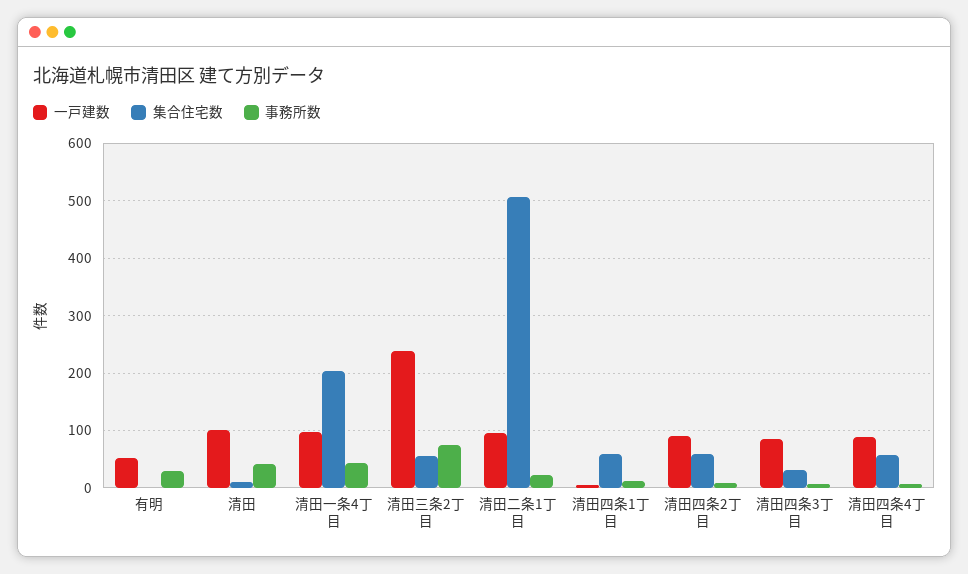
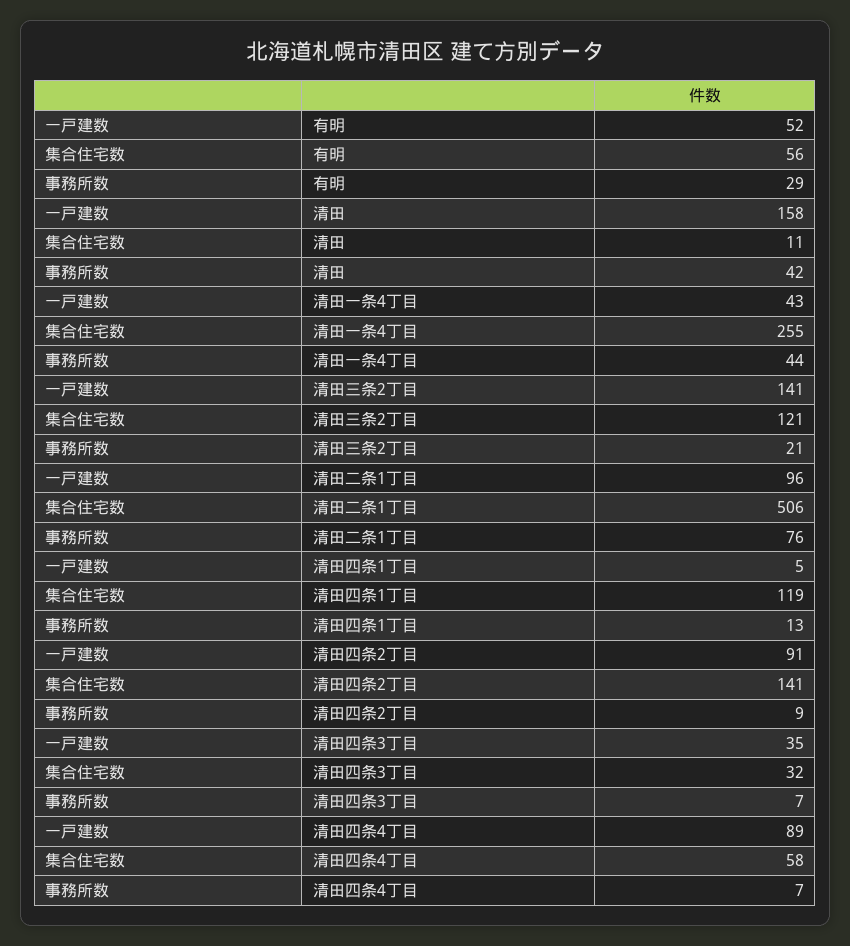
  {
    "一戸建数": {
      "有明": 52,
-     "清田": 100,
+     "清田": 158,
-     "清田一条4丁目": 100,
+     "清田一条4丁目": 43,
-     "清田三条2丁目": 240,
+     "清田三条2丁目": 141,
      "清田二条1丁目": 96,
      "清田四条1丁目": 5,
      "清田四条2丁目": 91,
-     "清田四条3丁目": 80,
+     "清田四条3丁目": 35,
      "清田四条4丁目": 89
    },
    "集合住宅数": {
-     "有明": 0,
+     "有明": 56,
      "清田": 11,
-     "清田一条4丁目": 200,
+     "清田一条4丁目": 255,
-     "清田三条2丁目": 60,
+     "清田三条2丁目": 121,
      "清田二条1丁目": 506,
-     "清田四条1丁目": 60,
+     "清田四条1丁目": 119,
-     "清田四条2丁目": 60,
+     "清田四条2丁目": 141,
      "清田四条3丁目": 32,
      "清田四条4丁目": 58
    },
    "事務所数": {
      "有明": 29,
      "清田": 42,
      "清田一条4丁目": 44,
-     "清田三条2丁目": 80,
+     "清田三条2丁目": 21,
-     "清田二条1丁目": 20,
+     "清田二条1丁目": 76,
      "清田四条1丁目": 13,
      "清田四条2丁目": 9,
      "清田四条3丁目": 7,
      "清田四条4丁目": 7
    }
  }

